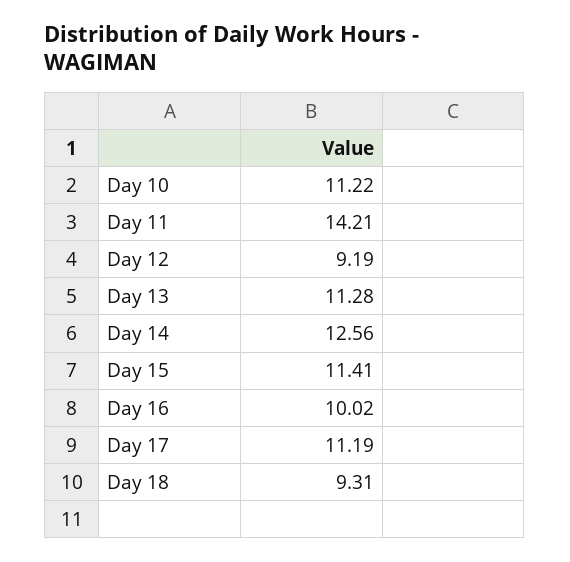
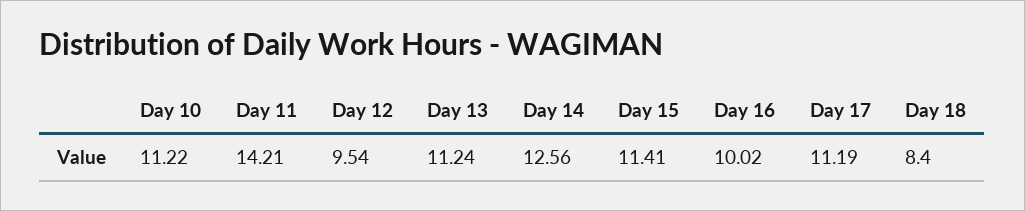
  {
    "Day 10": 11.22,
    "Day 11": 14.21,
-   "Day 12": 9.19,
+   "Day 12": 9.54,
-   "Day 13": 11.28,
+   "Day 13": 11.24,
    "Day 14": 12.56,
    "Day 15": 11.41,
    "Day 16": 10.02,
    "Day 17": 11.19,
-   "Day 18": 9.31
+   "Day 18": 8.4
  }

